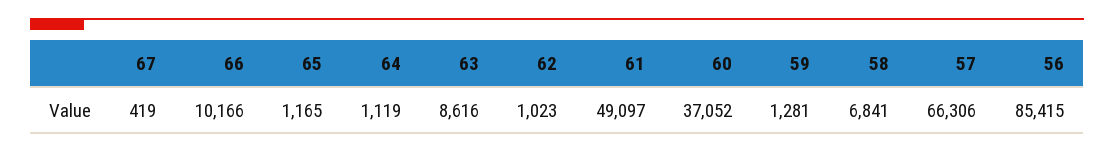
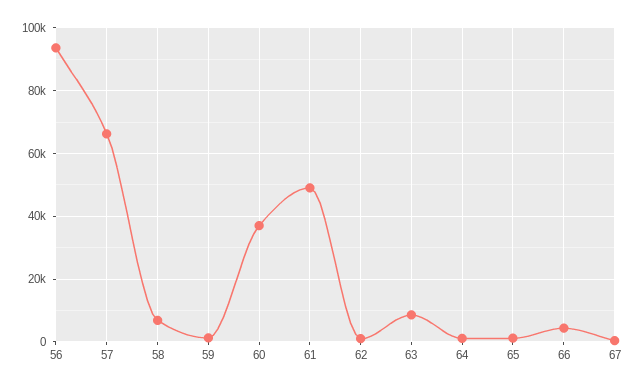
  {
    "67": 419,
-   "66": 10166,
+   "66": 4000,
    "65": 1165,
    "64": 1119,
    "63": 8616,
    "62": 1023,
    "61": 49097,
    "60": 37052,
    "59": 1281,
    "58": 6841,
    "57": 66306,
-   "56": 85415
+   "56": 94000
  }

